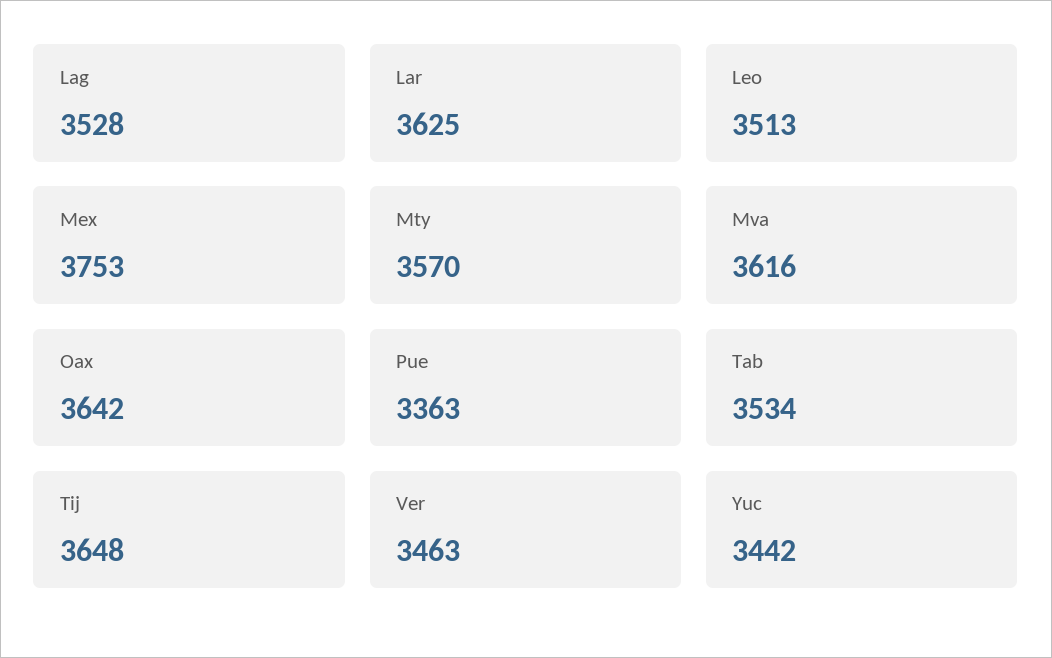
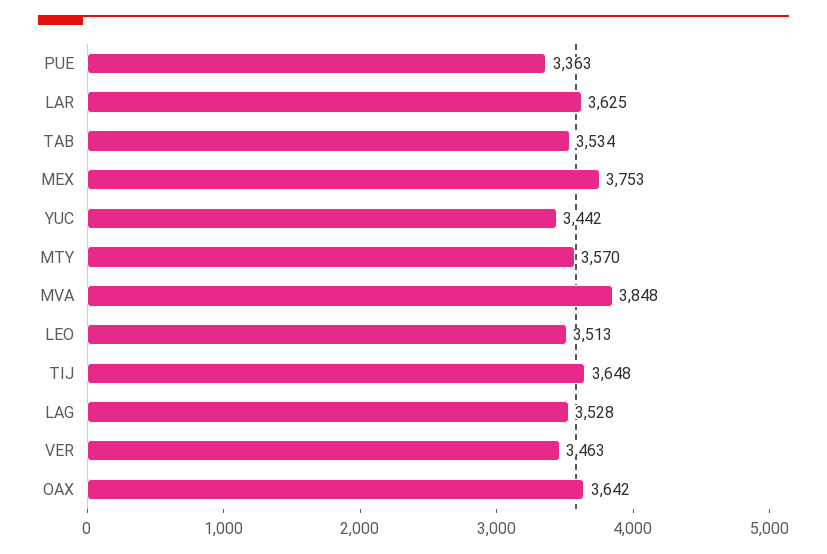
  {
    "Lag": 3528,
    "Lar": 3625,
    "Leo": 3513,
    "Mex": 3753,
    "Mty": 3570,
-   "Mva": 3616,
+   "Mva": 3848,
    "Oax": 3642,
    "Pue": 3363,
    "Tab": 3534,
    "Tij": 3648,
    "Ver": 3463,
    "Yuc": 3442
  }

